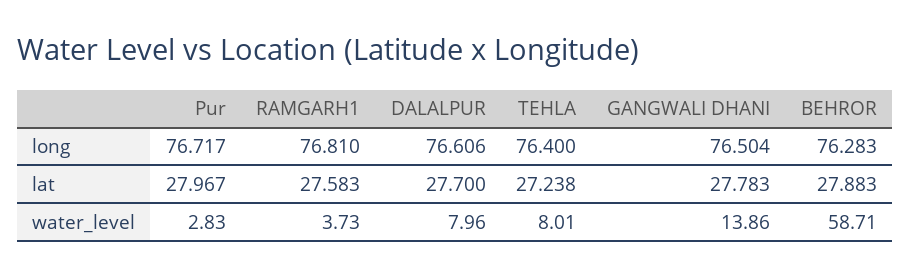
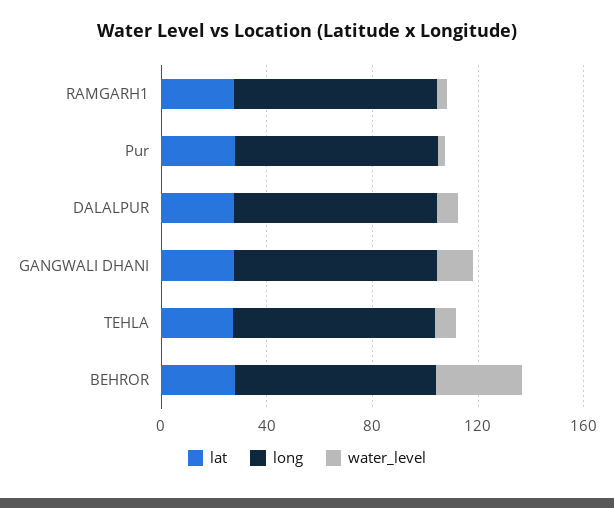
  {
    "long": {
      "Pur": 76.717,
      "RAMGARH1": 76.81,
      "DALALPUR": 76.606,
      "TEHLA": 76.4,
      "GANGWALI DHANI": 76.504,
      "BEHROR": 76.283
    },
    "lat": {
      "Pur": 27.967,
      "RAMGARH1": 27.583,
      "DALALPUR": 27.7,
      "TEHLA": 27.238,
      "GANGWALI DHANI": 27.783,
      "BEHROR": 27.883
    },
    "water_level": {
      "Pur": 2.83,
      "RAMGARH1": 3.73,
      "DALALPUR": 7.96,
      "TEHLA": 8.01,
      "GANGWALI DHANI": 13.86,
-     "BEHROR": 58.71
+     "BEHROR": 30
    }
  }

